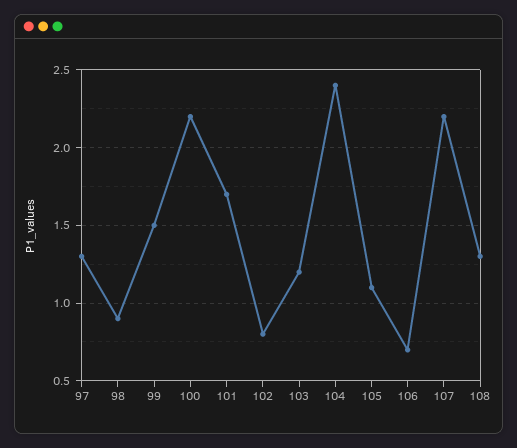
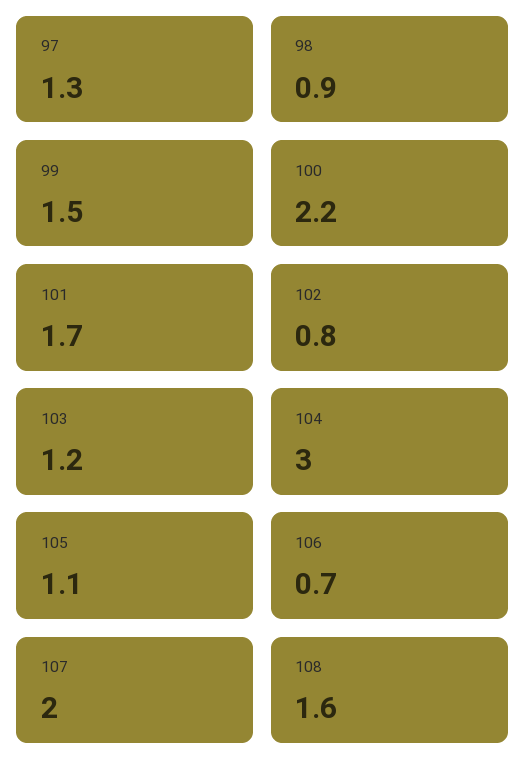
  {
    "97": 1.3,
    "98": 0.9,
    "99": 1.5,
    "100": 2.2,
    "101": 1.7,
    "102": 0.8,
    "103": 1.2,
-   "104": 2.4,
+   "104": 3,
    "105": 1.1,
    "106": 0.7,
-   "107": 2.2,
+   "107": 2,
-   "108": 1.3
+   "108": 1.6
  }

